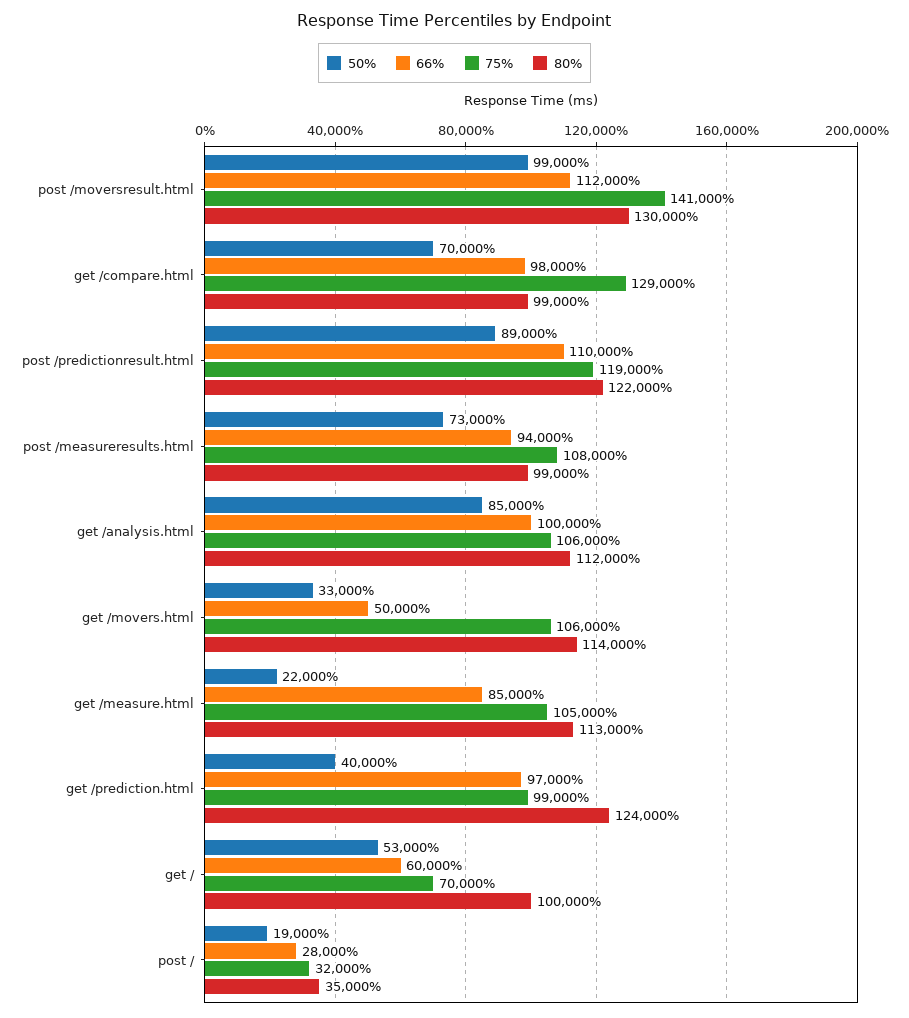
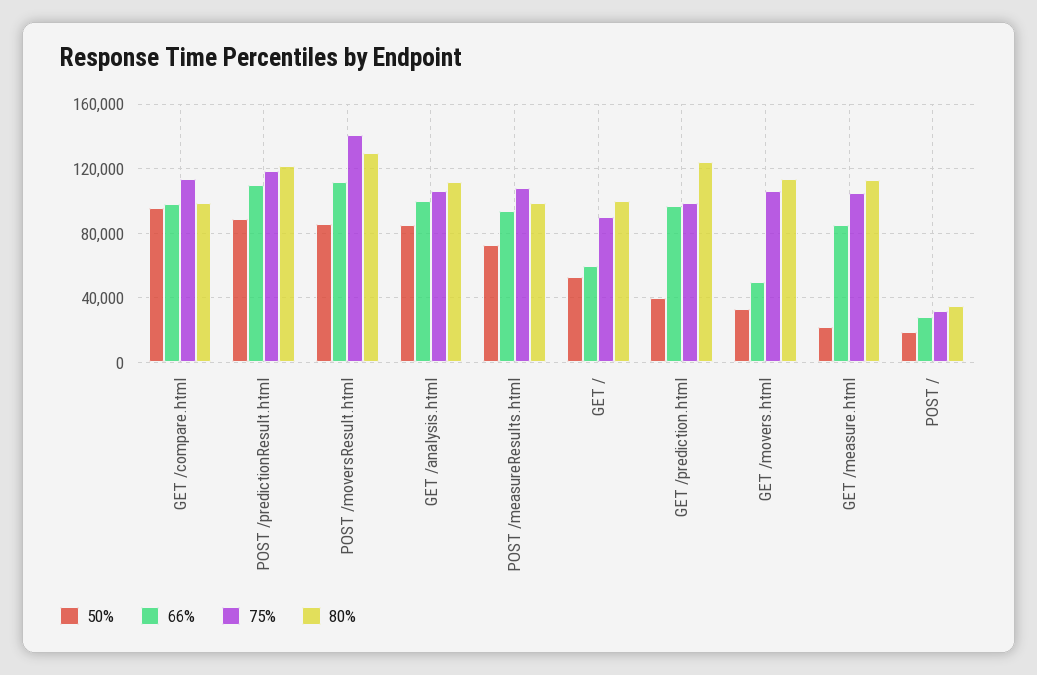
  {
    "50%": {
-     "post /moversresult.html": 99000,
+     "post /moversresult.html": 85000,
-     "get /compare.html": 70000,
+     "get /compare.html": 95000,
      "post /predictionresult.html": 89000,
      "post /measureresults.html": 73000,
      "get /analysis.html": 85000,
      "get /movers.html": 33000,
      "get /measure.html": 22000,
      "get /prediction.html": 40000,
      "get /": 53000,
      "post /": 19000
    },
    "66%": {
      "post /moversresult.html": 112000,
      "get /compare.html": 98000,
      "post /predictionresult.html": 110000,
      "post /measureresults.html": 94000,
      "get /analysis.html": 100000,
      "get /movers.html": 50000,
      "get /measure.html": 85000,
      "get /prediction.html": 97000,
      "get /": 60000,
      "post /": 28000
    },
    "75%": {
      "post /moversresult.html": 141000,
-     "get /compare.html": 129000,
+     "get /compare.html": 115000,
      "post /predictionresult.html": 119000,
      "post /measureresults.html": 108000,
      "get /analysis.html": 106000,
      "get /movers.html": 106000,
      "get /measure.html": 105000,
      "get /prediction.html": 99000,
-     "get /": 70000,
+     "get /": 90000,
      "post /": 32000
    },
    "80%": {
      "post /moversresult.html": 130000,
      "get /compare.html": 99000,
      "post /predictionresult.html": 122000,
      "post /measureresults.html": 99000,
      "get /analysis.html": 112000,
      "get /movers.html": 114000,
      "get /measure.html": 113000,
      "get /prediction.html": 124000,
      "get /": 100000,
      "post /": 35000
    }
  }

